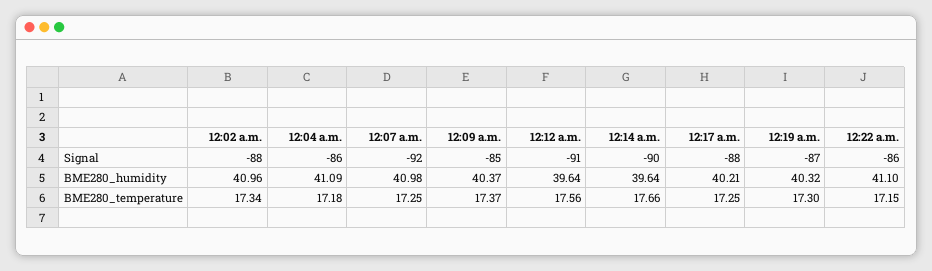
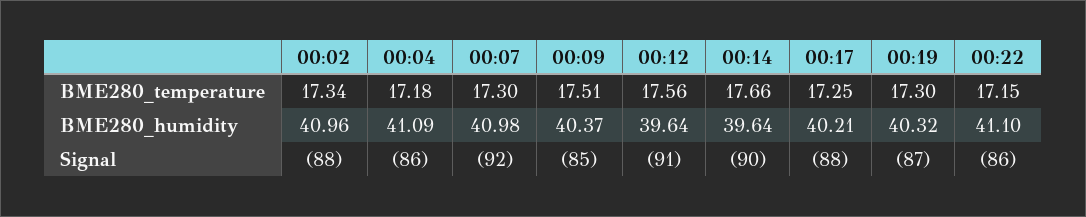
  {
    "12:02 a.m.": {
      "Signal": -88,
      "BME280_humidity": 40.96,
      "BME280_temperature": 17.34
    },
    "12:04 a.m.": {
      "Signal": -86,
      "BME280_humidity": 41.09,
      "BME280_temperature": 17.18
    },
    "12:07 a.m.": {
      "Signal": -92,
      "BME280_humidity": 40.98,
-     "BME280_temperature": 17.25
+     "BME280_temperature": 17.3
    },
    "12:09 a.m.": {
      "Signal": -85,
      "BME280_humidity": 40.37,
-     "BME280_temperature": 17.37
+     "BME280_temperature": 17.51
    },
    "12:12 a.m.": {
      "Signal": -91,
      "BME280_humidity": 39.64,
      "BME280_temperature": 17.56
    },
    "12:14 a.m.": {
      "Signal": -90,
      "BME280_humidity": 39.64,
      "BME280_temperature": 17.66
    },
    "12:17 a.m.": {
      "Signal": -88,
      "BME280_humidity": 40.21,
      "BME280_temperature": 17.25
    },
    "12:19 a.m.": {
      "Signal": -87,
      "BME280_humidity": 40.32,
      "BME280_temperature": 17.3
    },
    "12:22 a.m.": {
      "Signal": -86,
      "BME280_humidity": 41.1,
      "BME280_temperature": 17.15
    }
  }

